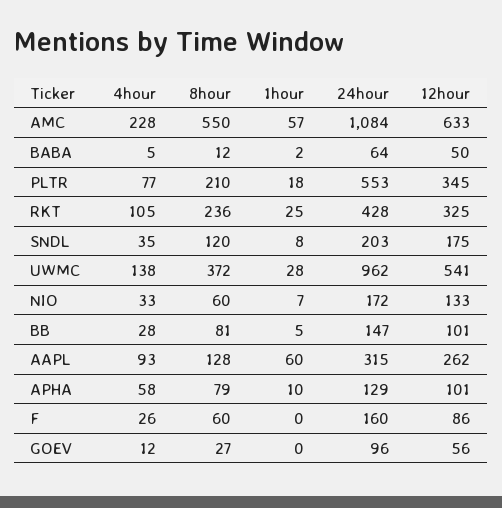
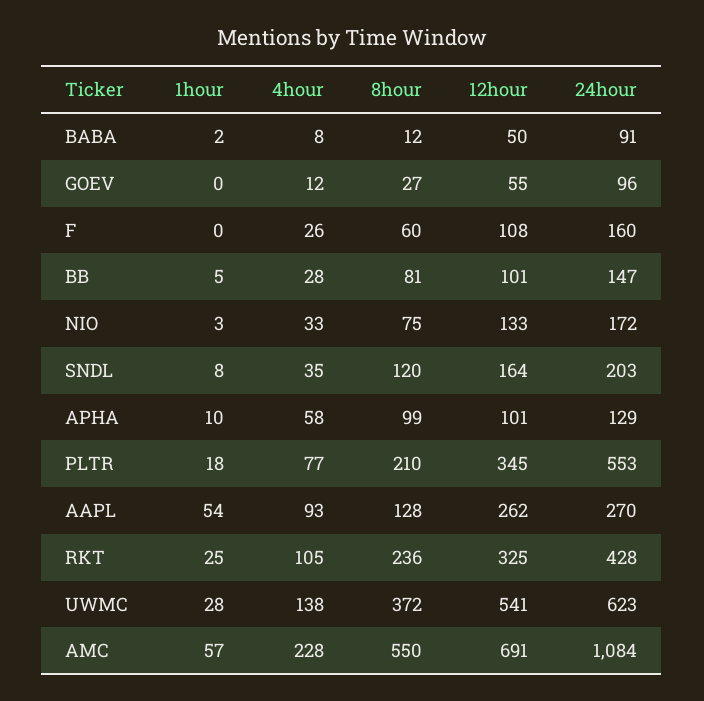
  {
    "4hour": {
      "AMC": 228,
-     "BABA": 5,
+     "BABA": 8,
      "PLTR": 77,
      "RKT": 105,
      "SNDL": 35,
      "UWMC": 138,
      "NIO": 33,
      "BB": 28,
      "AAPL": 93,
      "APHA": 58,
      "F": 26,
      "GOEV": 12
    },
    "8hour": {
      "AMC": 550,
      "BABA": 12,
      "PLTR": 210,
      "RKT": 236,
      "SNDL": 120,
      "UWMC": 372,
-     "NIO": 60,
+     "NIO": 75,
      "BB": 81,
      "AAPL": 128,
-     "APHA": 79,
+     "APHA": 99,
      "F": 60,
      "GOEV": 27
    },
    "1hour": {
      "AMC": 57,
      "BABA": 2,
      "PLTR": 18,
      "RKT": 25,
      "SNDL": 8,
      "UWMC": 28,
-     "NIO": 7,
+     "NIO": 3,
      "BB": 5,
-     "AAPL": 60,
+     "AAPL": 54,
      "APHA": 10,
      "F": 0,
      "GOEV": 0
    },
    "24hour": {
      "AMC": 1084,
-     "BABA": 64,
+     "BABA": 91,
      "PLTR": 553,
      "RKT": 428,
      "SNDL": 203,
-     "UWMC": 962,
+     "UWMC": 623,
      "NIO": 172,
      "BB": 147,
-     "AAPL": 315,
+     "AAPL": 270,
      "APHA": 129,
      "F": 160,
      "GOEV": 96
    },
    "12hour": {
-     "AMC": 633,
+     "AMC": 691,
      "BABA": 50,
      "PLTR": 345,
      "RKT": 325,
-     "SNDL": 175,
+     "SNDL": 164,
      "UWMC": 541,
      "NIO": 133,
      "BB": 101,
      "AAPL": 262,
      "APHA": 101,
-     "F": 86,
+     "F": 108,
-     "GOEV": 56
+     "GOEV": 55
    }
  }

